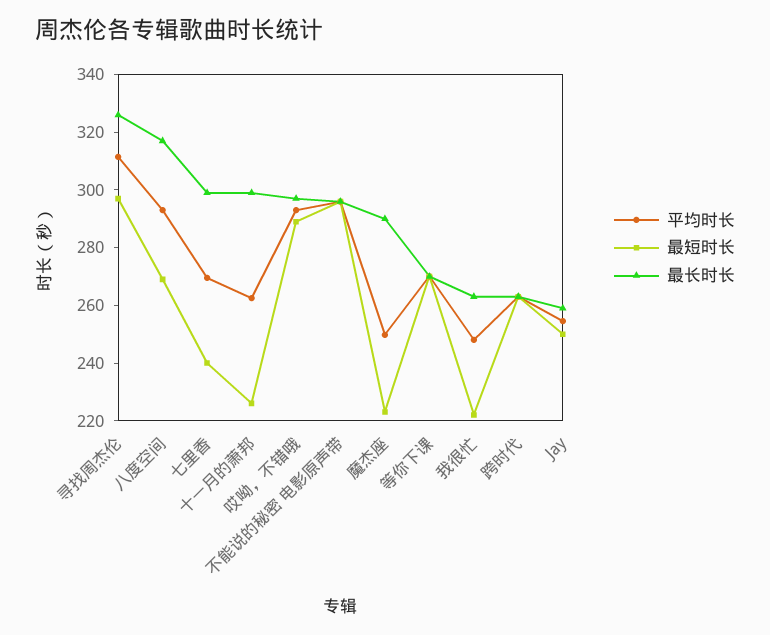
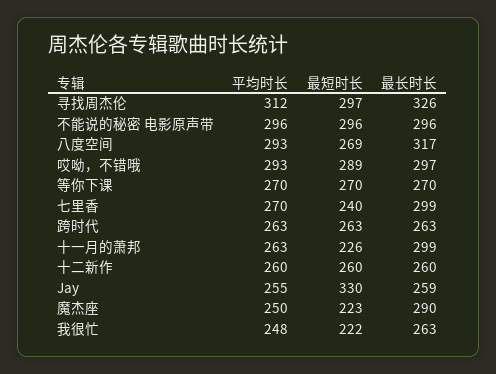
  {
    "平均时长": {
      "寻找周杰伦": 312,
      "八度空间": 293,
      "七里香": 270,
      "十一月的萧邦": 263,
      "哎呦，不错哦": 293,
      "不能说的秘密 电影原声带": 296,
      "魔杰座": 250,
      "等你下课": 270,
      "我很忙": 248,
      "跨时代": 263,
-     "Jay": 255
+     "Jay": 255,
+     "十二新作": 260
    },
    "最短时长": {
      "寻找周杰伦": 297,
      "八度空间": 269,
      "七里香": 240,
      "十一月的萧邦": 226,
      "哎呦，不错哦": 289,
      "不能说的秘密 电影原声带": 296,
      "魔杰座": 223,
      "等你下课": 270,
      "我很忙": 222,
      "跨时代": 263,
-     "Jay": 250
+     "Jay": 330,
+     "十二新作": 260
    },
    "最长时长": {
      "寻找周杰伦": 326,
      "八度空间": 317,
      "七里香": 299,
      "十一月的萧邦": 299,
      "哎呦，不错哦": 297,
      "不能说的秘密 电影原声带": 296,
      "魔杰座": 290,
      "等你下课": 270,
      "我很忙": 263,
      "跨时代": 263,
-     "Jay": 259
+     "Jay": 259,
+     "十二新作": 260
    }
  }

